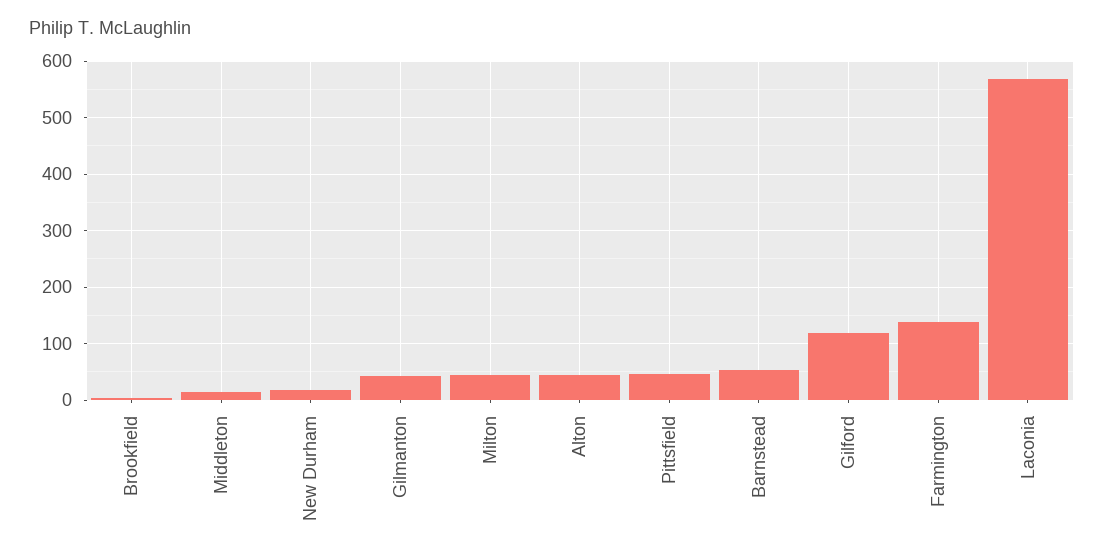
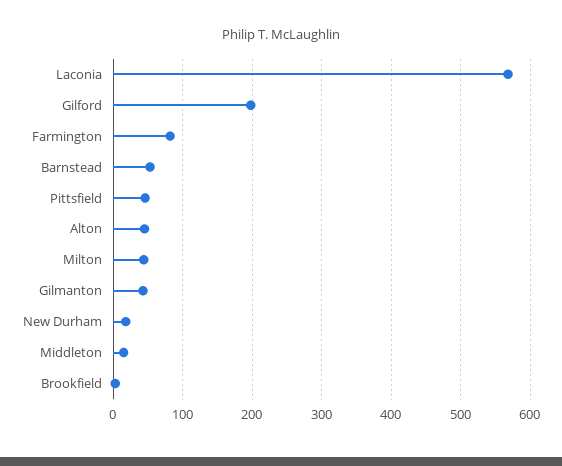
  {
    "Brookfield": 0,
    "Middleton": 20,
    "New Durham": 20,
    "Gilmanton": 40,
    "Milton": 40,
    "Alton": 50,
    "Pittsfield": 50,
    "Barnstead": 50,
-   "Gilford": 120,
+   "Gilford": 200,
-   "Farmington": 140,
+   "Farmington": 80,
    "Laconia": 570
  }

